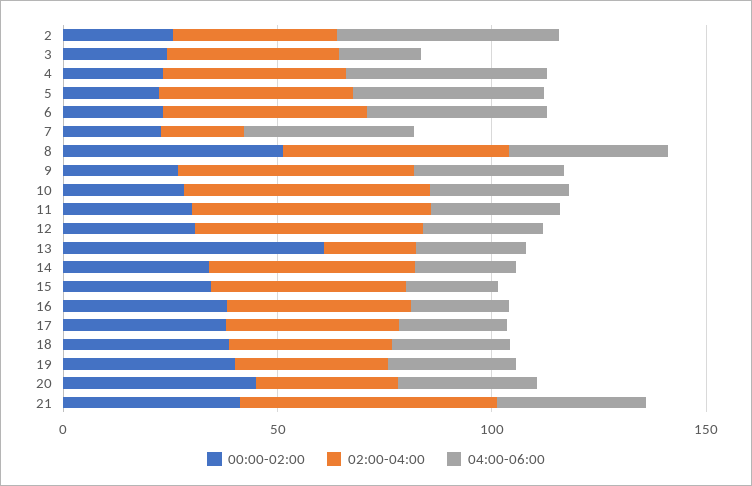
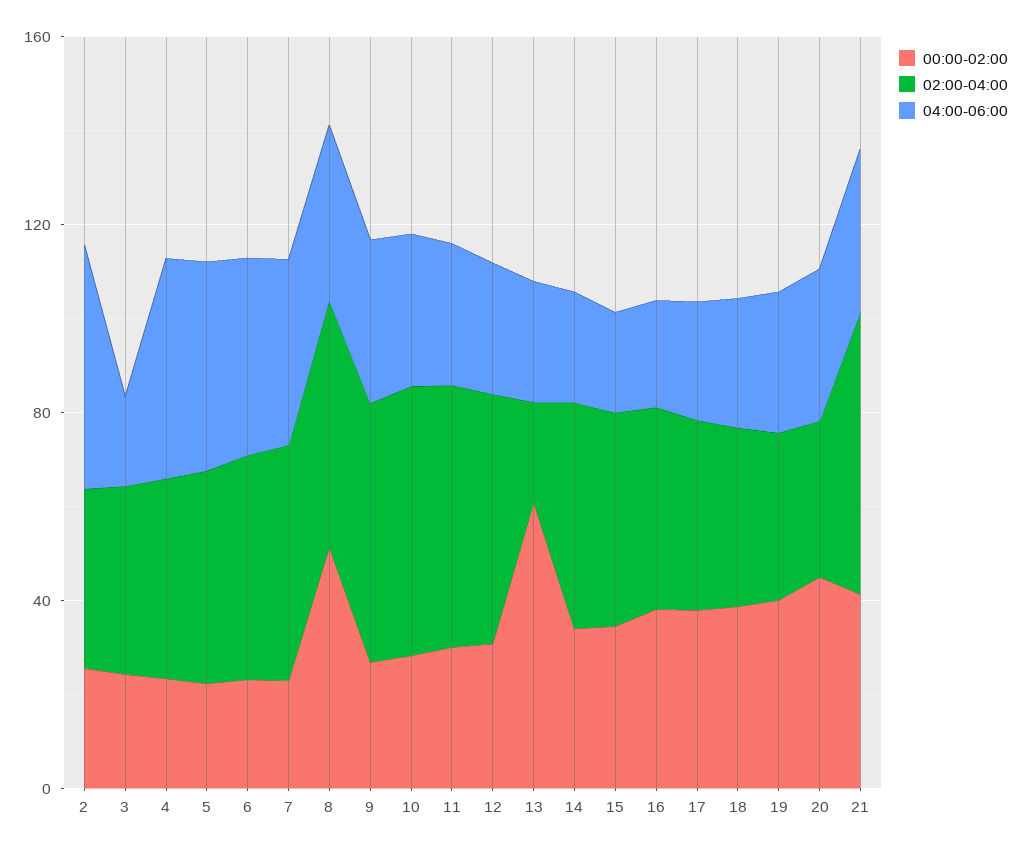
  {
    "00:00-02:00": {
      "2": 30,
      "3": 20,
      "4": 20,
      "5": 20,
      "6": 20,
      "7": 20,
      "8": 50,
      "9": 30,
      "10": 30,
      "11": 30,
      "12": 30,
      "13": 60,
      "14": 30,
      "15": 30,
      "16": 40,
      "17": 40,
      "18": 40,
      "19": 40,
      "20": 40,
      "21": 40
    },
    "02:00-04:00": {
      "2": 40,
      "3": 40,
      "4": 40,
      "5": 50,
      "6": 50,
-     "7": 20,
+     "7": 50,
      "8": 50,
      "9": 60,
      "10": 60,
      "11": 60,
      "12": 50,
      "13": 20,
      "14": 50,
      "15": 50,
      "16": 40,
      "17": 40,
      "18": 40,
      "19": 40,
      "20": 30,
      "21": 60
    },
    "04:00-06:00": {
      "2": 50,
      "3": 20,
      "4": 50,
      "5": 40,
      "6": 40,
      "7": 40,
      "8": 40,
      "9": 30,
      "10": 30,
      "11": 30,
      "12": 30,
      "13": 30,
      "14": 20,
      "15": 20,
      "16": 20,
      "17": 30,
      "18": 30,
      "19": 30,
      "20": 30,
      "21": 30
    }
  }

